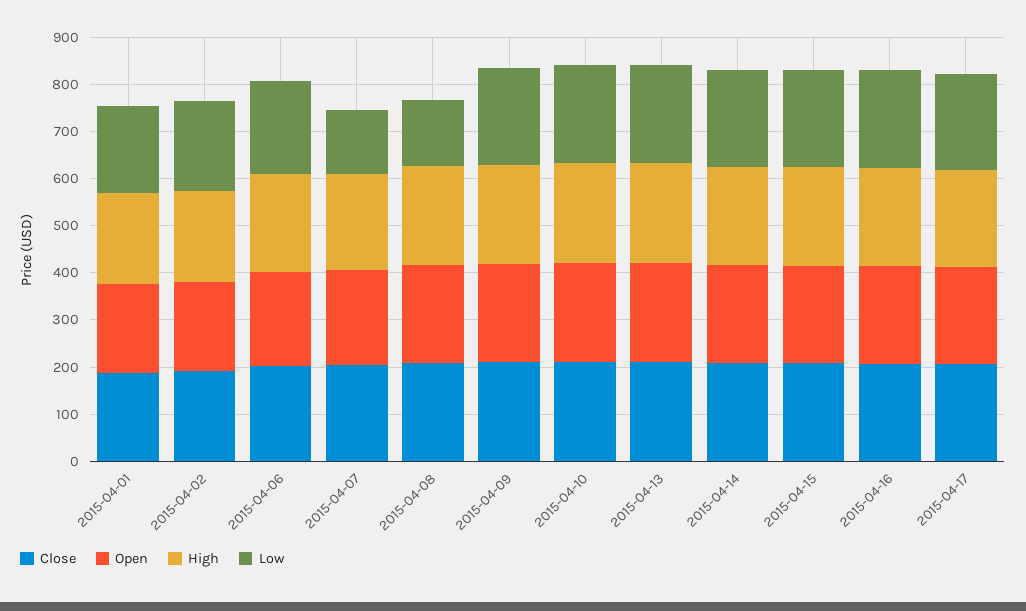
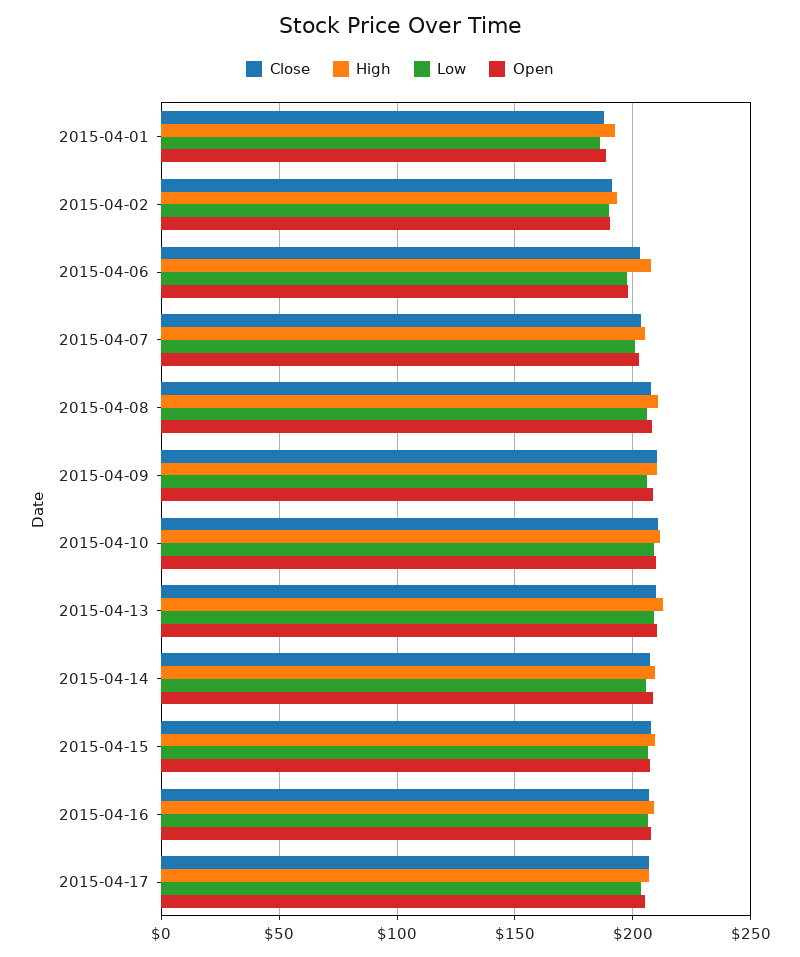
  {
    "Close": {
      "2015-04-01": 190,
      "2015-04-02": 190,
      "2015-04-06": 205,
      "2015-04-07": 205,
      "2015-04-08": 210,
      "2015-04-09": 210,
      "2015-04-10": 210,
      "2015-04-13": 210,
      "2015-04-14": 210,
      "2015-04-15": 210,
      "2015-04-16": 205,
      "2015-04-17": 205
    },
    "Open": {
      "2015-04-01": 190,
      "2015-04-02": 190,
      "2015-04-06": 200,
      "2015-04-07": 205,
      "2015-04-08": 210,
      "2015-04-09": 210,
      "2015-04-10": 210,
      "2015-04-13": 210,
      "2015-04-14": 210,
      "2015-04-15": 210,
      "2015-04-16": 210,
      "2015-04-17": 205
    },
    "High": {
      "2015-04-01": 190,
      "2015-04-02": 195,
      "2015-04-06": 210,
      "2015-04-07": 205,
      "2015-04-08": 210,
      "2015-04-09": 210,
      "2015-04-10": 210,
      "2015-04-13": 215,
      "2015-04-14": 210,
      "2015-04-15": 210,
      "2015-04-16": 210,
      "2015-04-17": 205
    },
    "Low": {
      "2015-04-01": 185,
      "2015-04-02": 190,
      "2015-04-06": 200,
-     "2015-04-07": 140,
+     "2015-04-07": 200,
-     "2015-04-08": 140,
+     "2015-04-08": 205,
      "2015-04-09": 205,
      "2015-04-10": 210,
      "2015-04-13": 210,
      "2015-04-14": 205,
      "2015-04-15": 205,
      "2015-04-16": 205,
      "2015-04-17": 205
    }
  }

